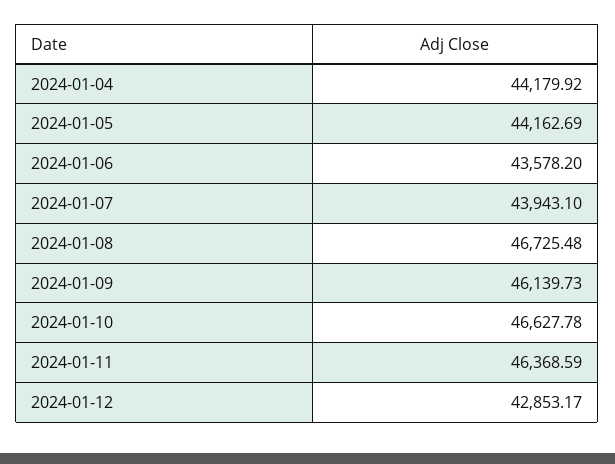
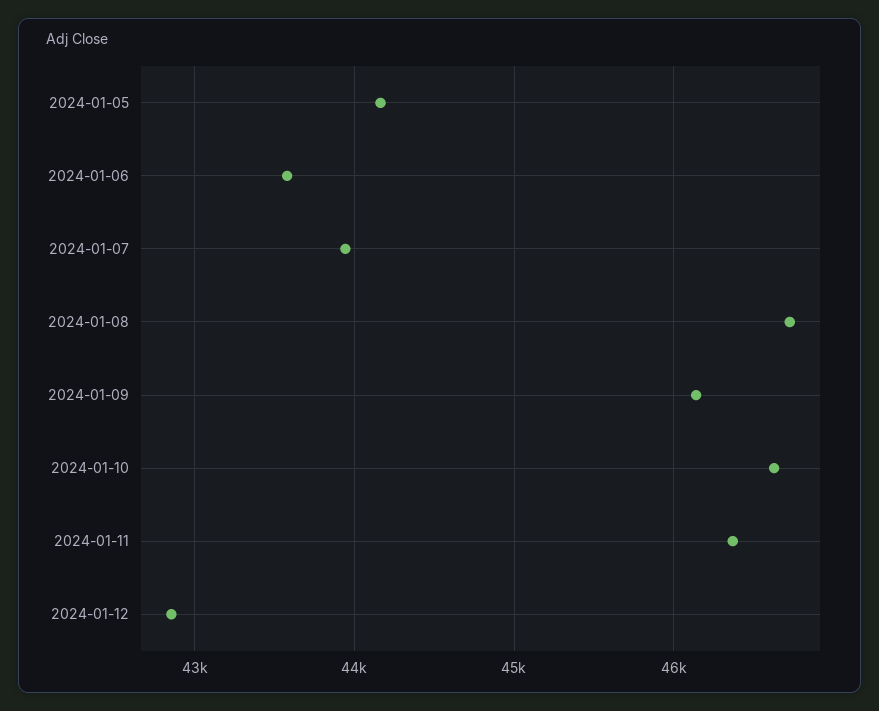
  {
-   "2024-01-04": 44179.92,
    "2024-01-05": 44162.69,
    "2024-01-06": 43578.2,
    "2024-01-07": 43943.1,
    "2024-01-08": 46725.48,
    "2024-01-09": 46139.73,
    "2024-01-10": 46627.78,
    "2024-01-11": 46368.59,
    "2024-01-12": 42853.17
  }

